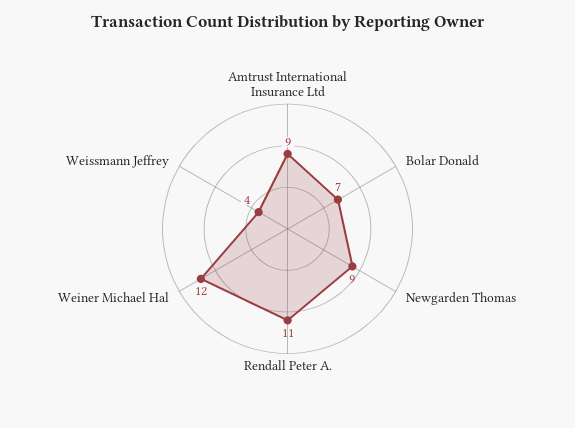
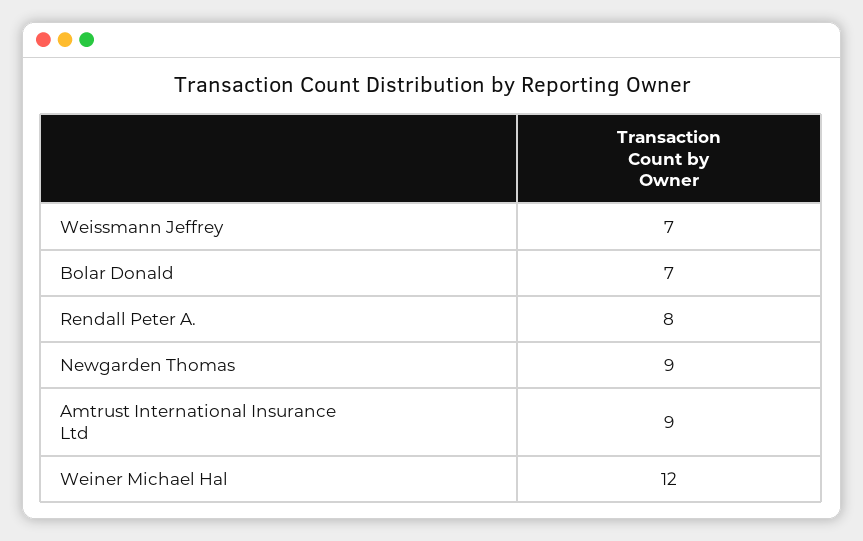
  {
    "Amtrust International Insurance Ltd": 9,
    "Bolar Donald": 7,
    "Newgarden Thomas": 9,
-   "Rendall Peter A.": 11,
+   "Rendall Peter A.": 8,
    "Weiner Michael Hal": 12,
-   "Weissmann Jeffrey": 4
+   "Weissmann Jeffrey": 7
  }

